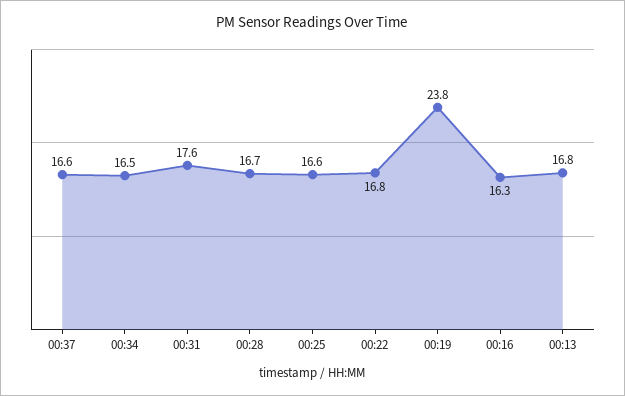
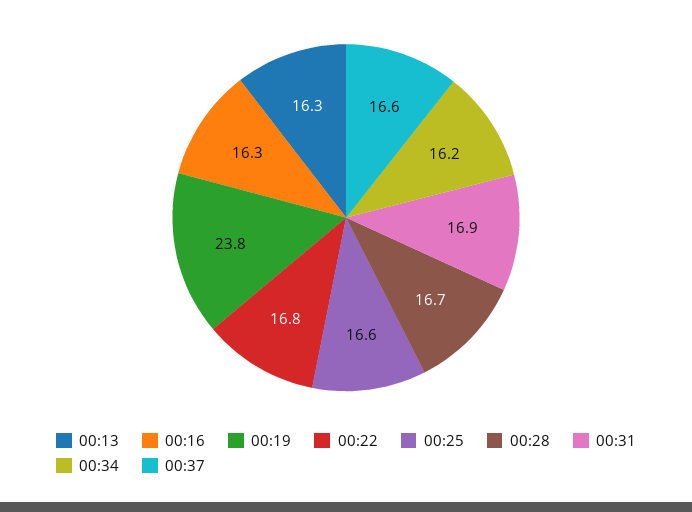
  {
    "00:37": 16.6,
-   "00:34": 16.5,
+   "00:34": 16.2,
-   "00:31": 17.6,
+   "00:31": 16.9,
    "00:28": 16.7,
    "00:25": 16.6,
    "00:22": 16.8,
    "00:19": 23.8,
    "00:16": 16.3,
-   "00:13": 16.8
+   "00:13": 16.3
  }

